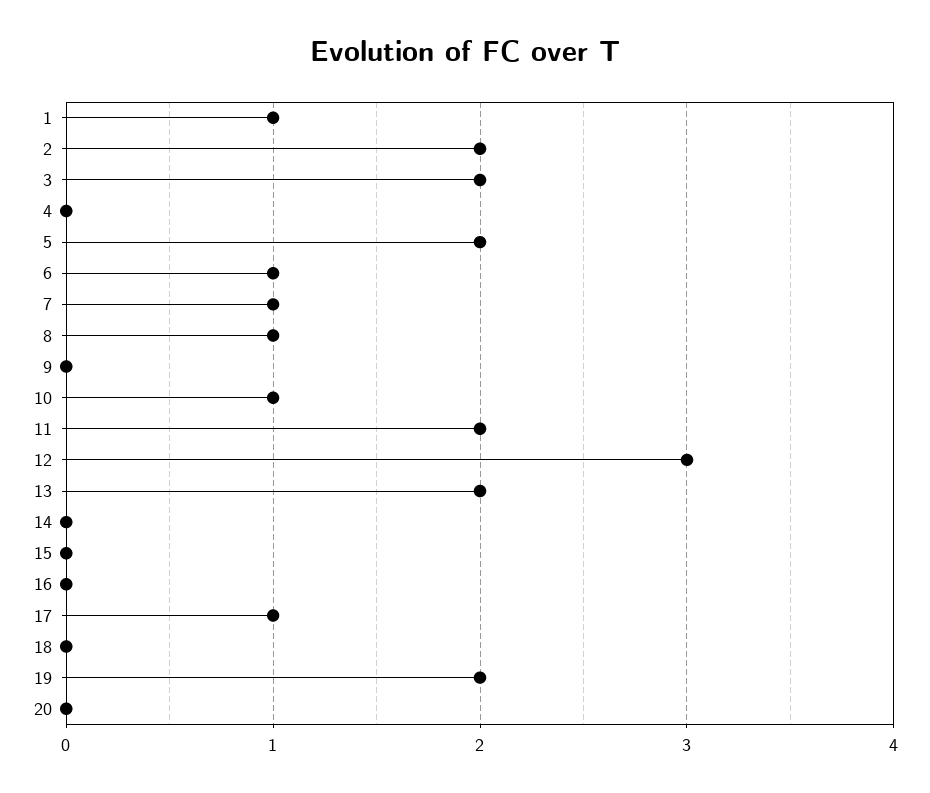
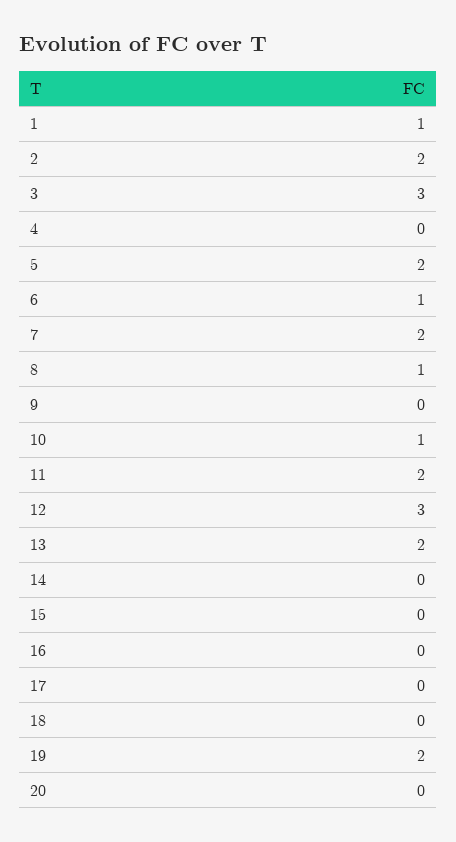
  {
    "1": 1,
    "2": 2,
-   "3": 2,
+   "3": 3,
    "4": 0,
    "5": 2,
    "6": 1,
-   "7": 1,
+   "7": 2,
    "8": 1,
    "9": 0,
    "10": 1,
    "11": 2,
    "12": 3,
    "13": 2,
    "14": 0,
    "15": 0,
    "16": 0,
-   "17": 1,
+   "17": 0,
    "18": 0,
    "19": 2,
    "20": 0
  }

